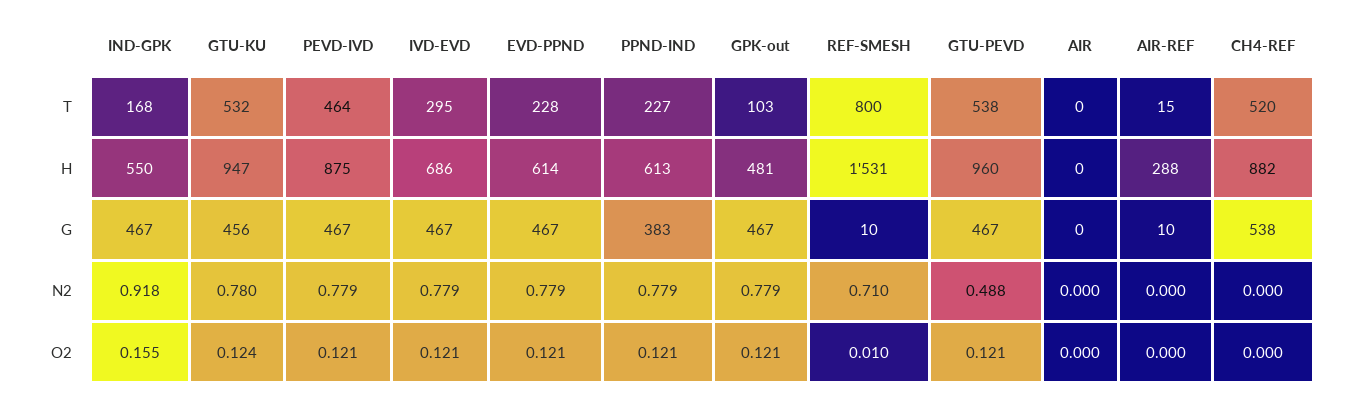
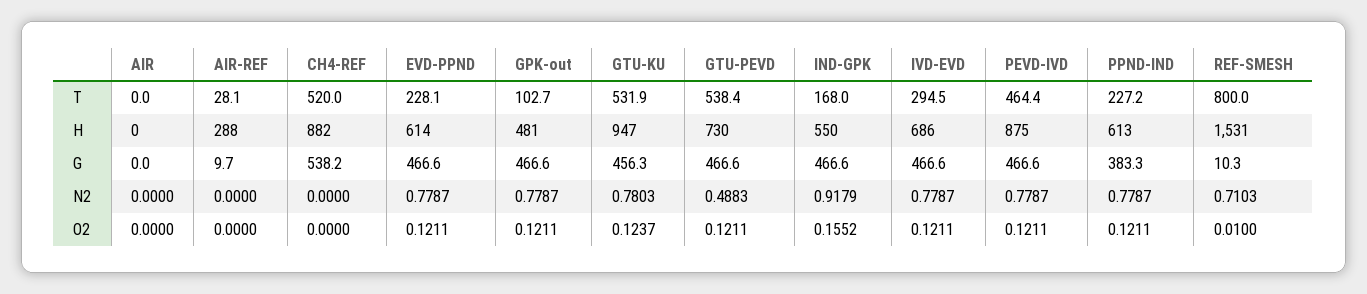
  {
    "IND-GPK": {
      "T": 168,
      "H": 550,
      "G": 466.6,
      "N2": 0.9179,
      "O2": 0.1552
    },
    "GTU-KU": {
      "T": 531.9,
      "H": 947,
      "G": 456.3,
      "N2": 0.7803,
      "O2": 0.1237
    },
    "PEVD-IVD": {
      "T": 464.4,
      "H": 875,
      "G": 466.6,
      "N2": 0.7787,
      "O2": 0.1211
    },
    "IVD-EVD": {
      "T": 294.5,
      "H": 686,
      "G": 466.6,
      "N2": 0.7787,
      "O2": 0.1211
    },
    "EVD-PPND": {
      "T": 228.1,
      "H": 614,
      "G": 466.6,
      "N2": 0.7787,
      "O2": 0.1211
    },
    "PPND-IND": {
      "T": 227.2,
      "H": 613,
      "G": 383.3,
      "N2": 0.7787,
      "O2": 0.1211
    },
    "GPK-out": {
      "T": 102.7,
      "H": 481,
      "G": 466.6,
      "N2": 0.7787,
      "O2": 0.1211
    },
    "REF-SMESH": {
      "T": 800,
      "H": 1531,
      "G": 10.3,
      "N2": 0.7103,
      "O2": 0.01
    },
    "GTU-PEVD": {
      "T": 538.4,
-     "H": 960,
+     "H": 730,
      "G": 466.6,
      "N2": 0.4883,
      "O2": 0.1211
    },
    "AIR": {
      "T": 0,
      "H": 0,
      "G": 0,
      "N2": 0,
      "O2": 0
    },
    "AIR-REF": {
-     "T": 15,
+     "T": 28.1,
      "H": 288,
      "G": 9.7,
      "N2": 0,
      "O2": 0
    },
    "CH4-REF": {
      "T": 520,
      "H": 882,
      "G": 538.2,
      "N2": 0,
      "O2": 0
    }
  }

